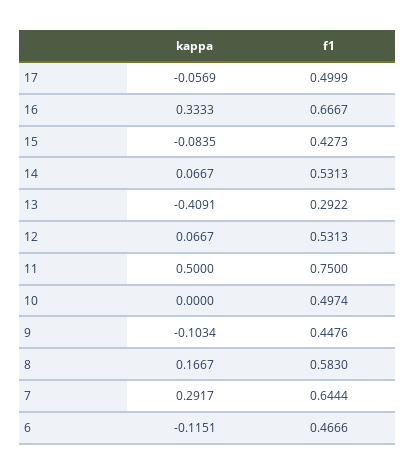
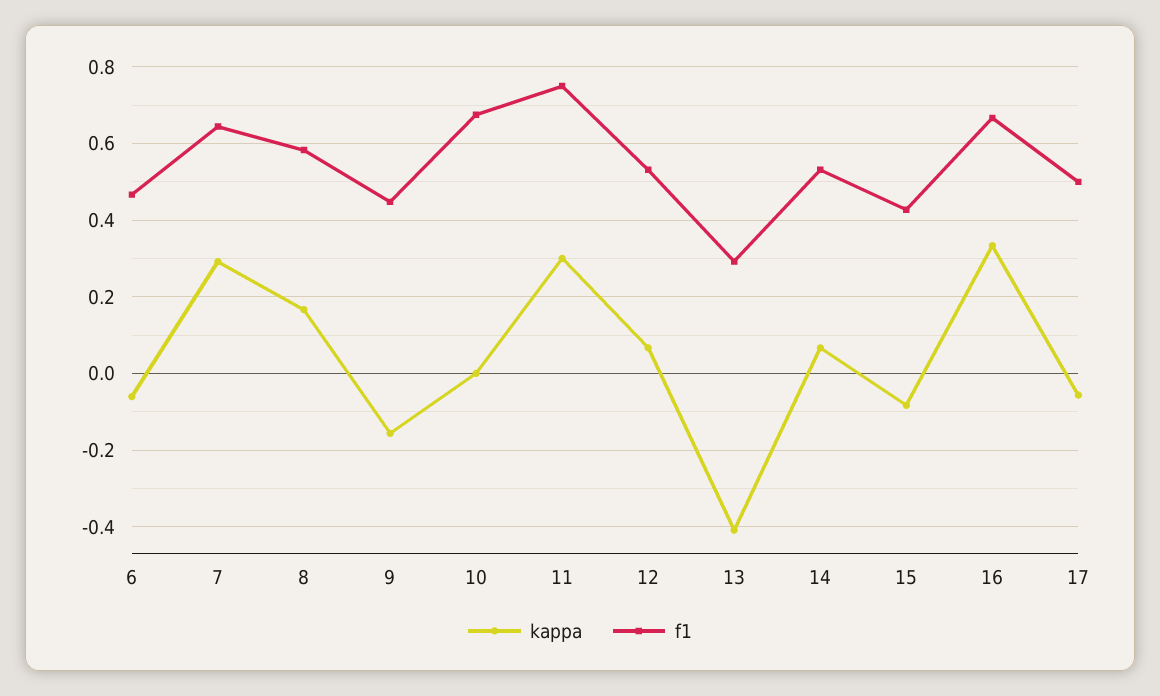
  {
    "kappa": {
      "17": -0.0569,
      "16": 0.3333,
      "15": -0.0835,
      "14": 0.0667,
      "13": -0.4091,
      "12": 0.0667,
-     "11": 0.5,
+     "11": 0.3,
      "10": 0,
-     "9": -0.1034,
+     "9": -0.16,
      "8": 0.1667,
      "7": 0.2917,
-     "6": -0.1151
+     "6": -0.06
    },
    "f1": {
      "17": 0.4999,
      "16": 0.6667,
      "15": 0.4273,
      "14": 0.5313,
      "13": 0.2922,
      "12": 0.5313,
      "11": 0.75,
-     "10": 0.4974,
+     "10": 0.68,
      "9": 0.4476,
      "8": 0.583,
      "7": 0.6444,
      "6": 0.4666
    }
  }

